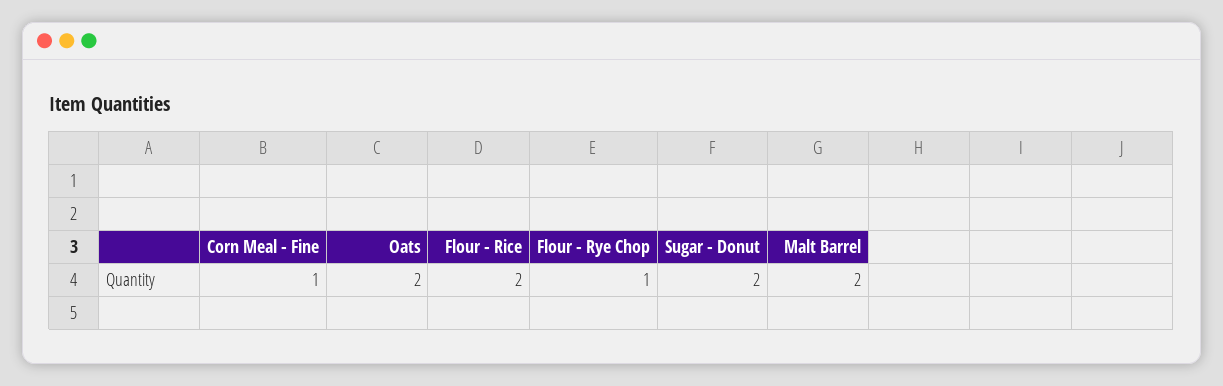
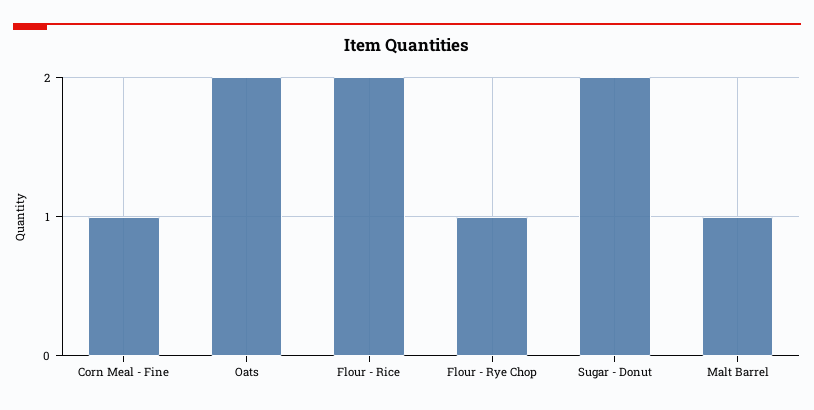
  {
    "Corn Meal - Fine": 1,
    "Oats": 2,
    "Flour - Rice": 2,
    "Flour - Rye Chop": 1,
    "Sugar - Donut": 2,
-   "Malt Barrel": 2
+   "Malt Barrel": 1
  }

